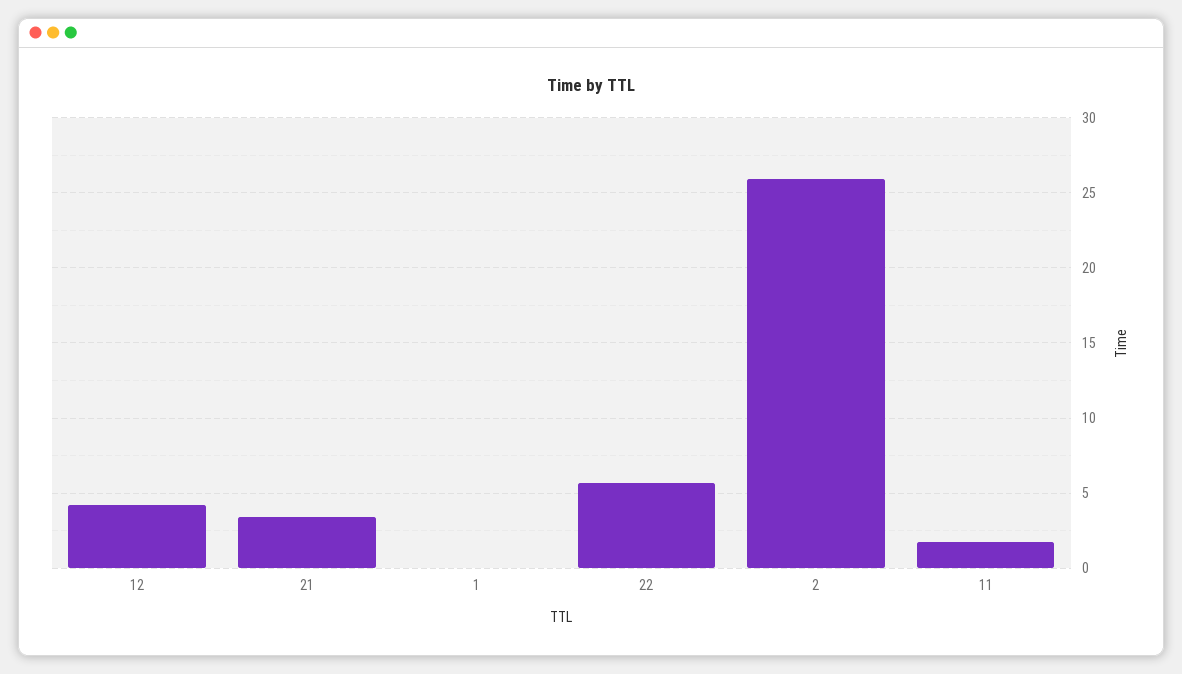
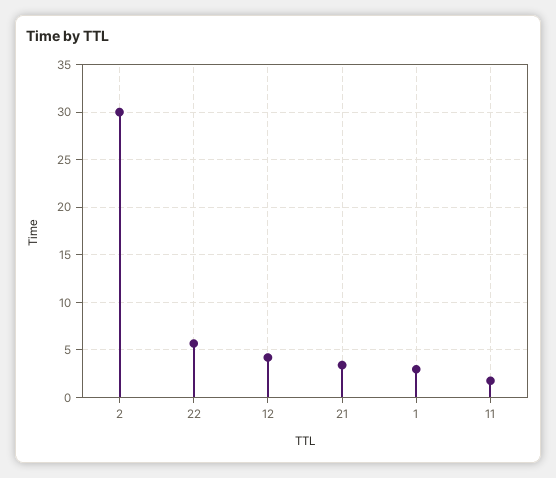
  {
    "12": 4,
    "21": 3.5,
-   "1": 0,
+   "1": 3,
    "22": 5.5,
-   "2": 26,
+   "2": 30,
    "11": 2
  }

